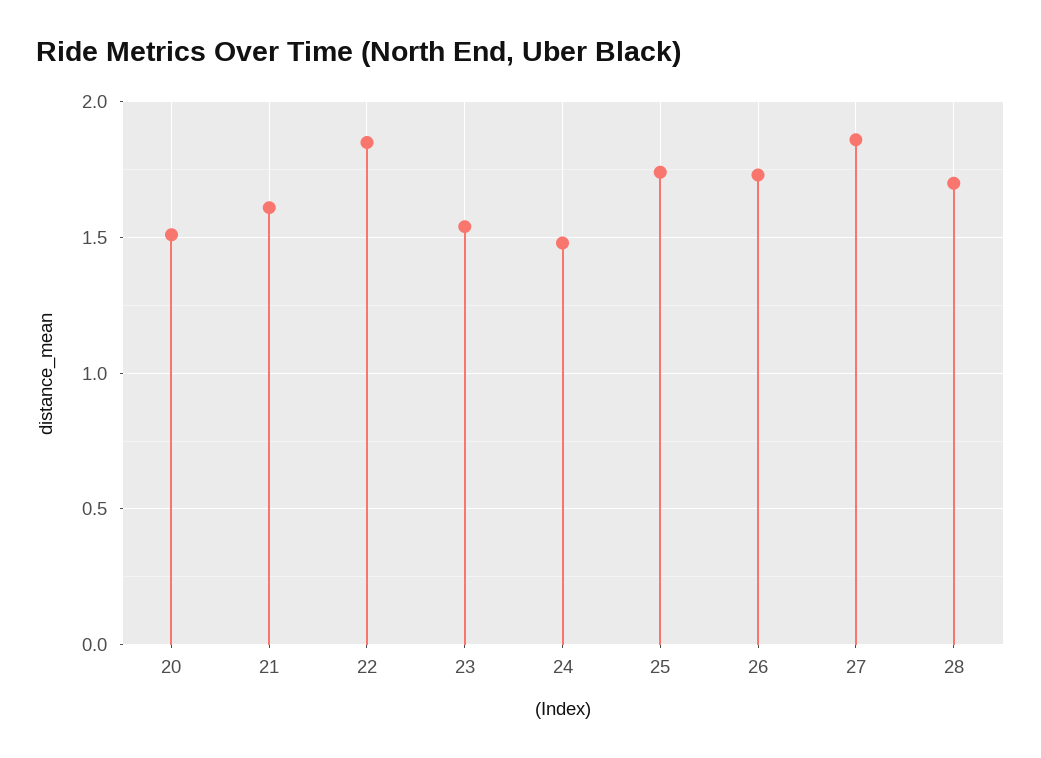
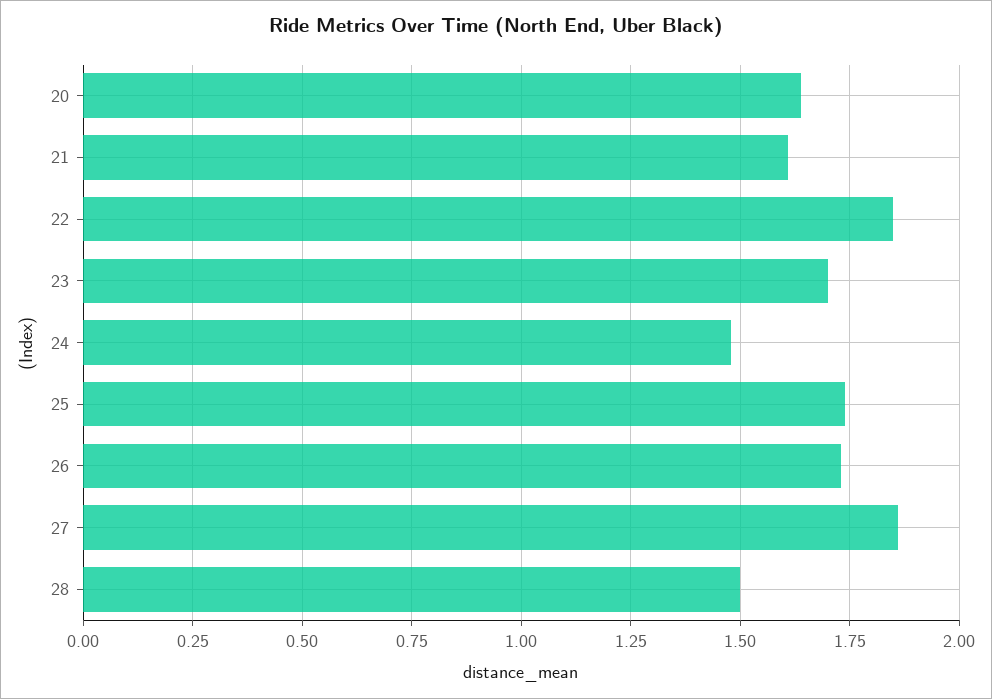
  {
-   "20": 1.5,
+   "20": 1.65,
    "21": 1.6,
    "22": 1.85,
-   "23": 1.55,
+   "23": 1.7,
    "24": 1.5,
    "25": 1.75,
    "26": 1.75,
    "27": 1.85,
-   "28": 1.7
+   "28": 1.5
  }

